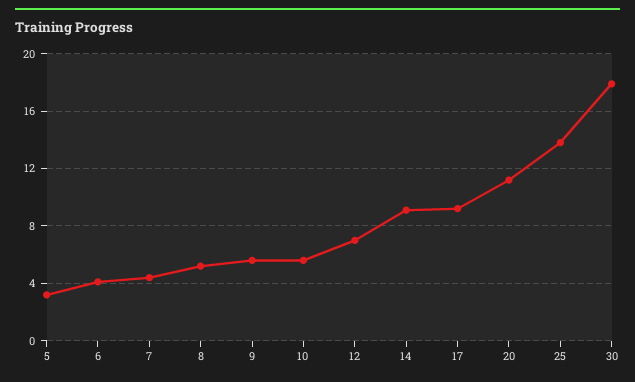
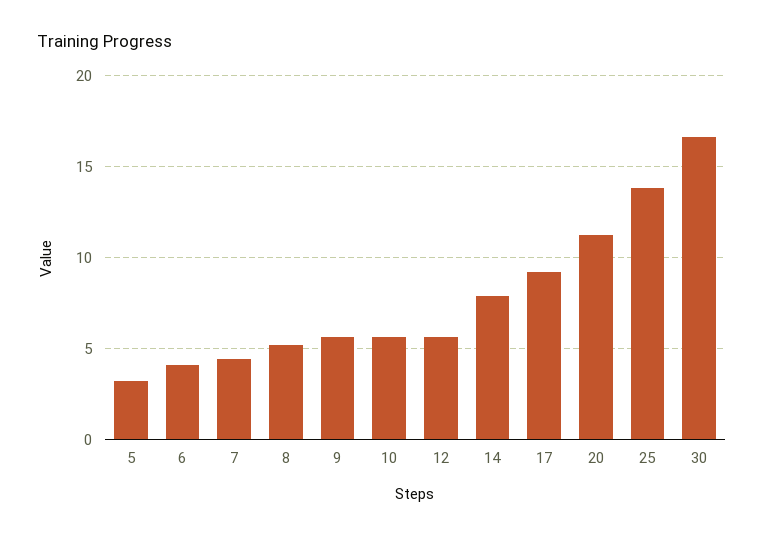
  {
    "5": 3,
    "6": 4,
    "7": 4.5,
    "8": 5,
    "9": 5.5,
    "10": 5.5,
-   "12": 7,
+   "12": 5.5,
-   "14": 9,
+   "14": 8,
    "17": 9,
    "20": 11,
    "25": 14,
-   "30": 18
+   "30": 16.5
  }

